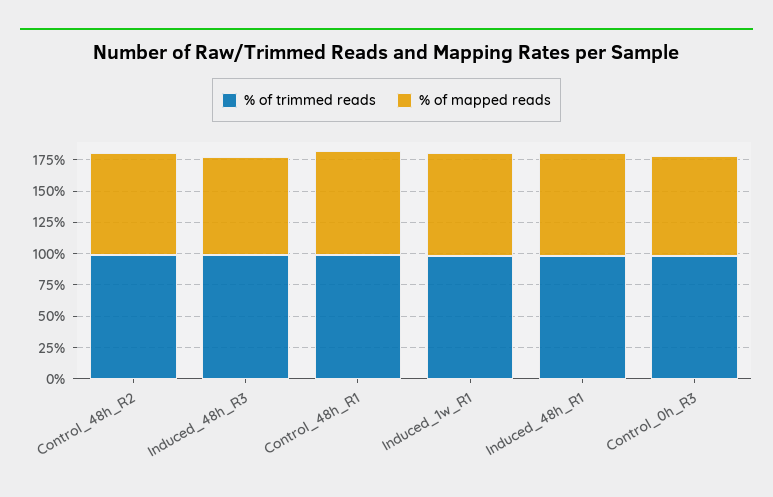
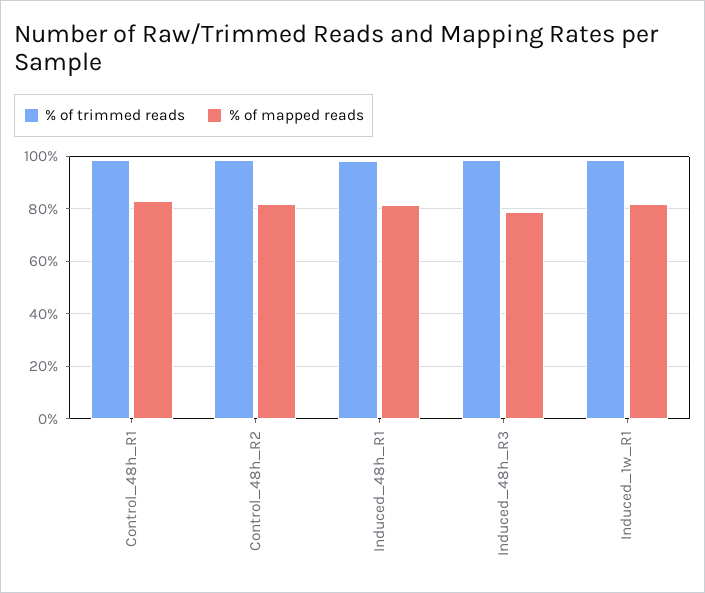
  {
    "% of trimmed reads": {
      "Control_48h_R2": 97.5,
      "Induced_48h_R3": 97.5,
      "Control_48h_R1": 97.5,
      "Induced_1w_R1": 97.5,
-     "Induced_48h_R1": 97.5,
+     "Induced_48h_R1": 97.5
-     "Control_0h_R3": 100
    },
    "% of mapped reads": {
      "Control_48h_R2": 82.5,
      "Induced_48h_R3": 80,
      "Control_48h_R1": 82.5,
      "Induced_1w_R1": 82.5,
-     "Induced_48h_R1": 82.5,
+     "Induced_48h_R1": 82.5
-     "Control_0h_R3": 75
    }
  }

